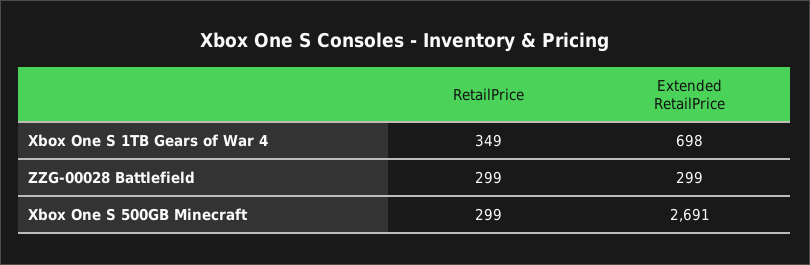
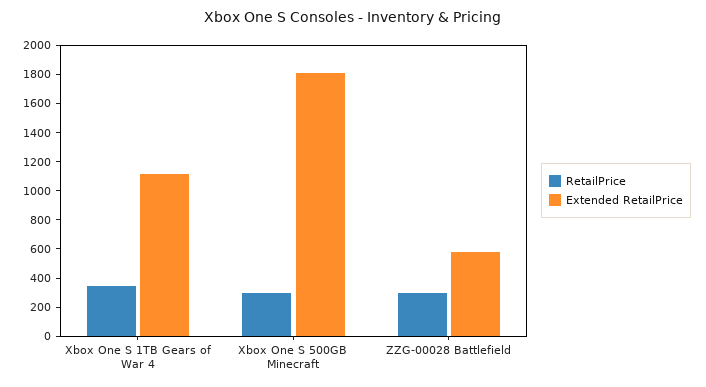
  {
    "RetailPrice": {
      "Xbox One S 1TB Gears of War 4": 349,
      "ZZG-00028 Battlefield": 299,
      "Xbox One S 500GB Minecraft": 299
    },
    "Extended RetailPrice": {
-     "Xbox One S 1TB Gears of War 4": 698,
+     "Xbox One S 1TB Gears of War 4": 1100,
-     "ZZG-00028 Battlefield": 299,
+     "ZZG-00028 Battlefield": 600,
-     "Xbox One S 500GB Minecraft": 2691
+     "Xbox One S 500GB Minecraft": 1800
    }
  }

